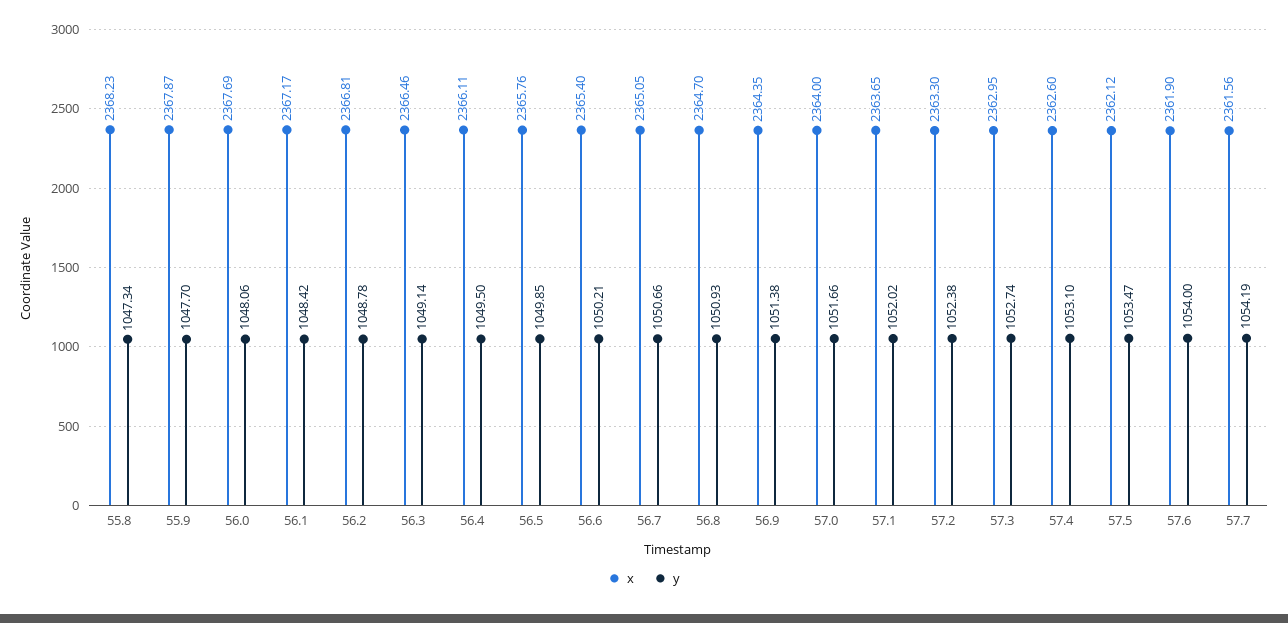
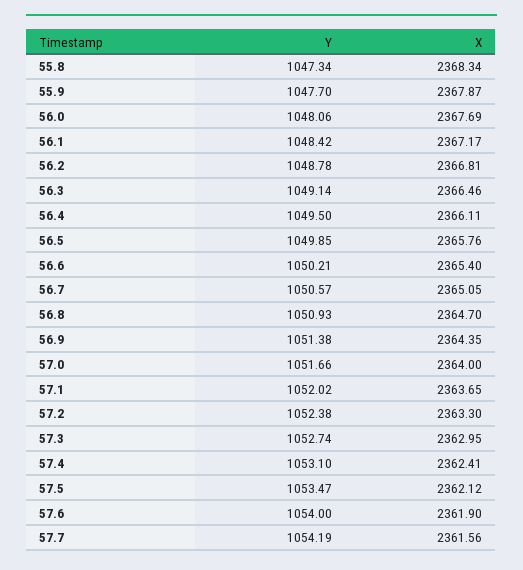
  {
    "x": {
-     "55.8": 2368.23,
+     "55.8": 2368.34,
      "55.9": 2367.87,
      "56.0": 2367.69,
      "56.1": 2367.17,
      "56.2": 2366.81,
      "56.3": 2366.46,
      "56.4": 2366.11,
      "56.5": 2365.76,
      "56.6": 2365.4,
      "56.7": 2365.05,
      "56.8": 2364.7,
      "56.9": 2364.35,
      "57.0": 2364,
      "57.1": 2363.65,
      "57.2": 2363.3,
      "57.3": 2362.95,
-     "57.4": 2362.6,
+     "57.4": 2362.41,
      "57.5": 2362.12,
      "57.6": 2361.9,
      "57.7": 2361.56
    },
    "y": {
      "55.8": 1047.34,
      "55.9": 1047.7,
      "56.0": 1048.06,
      "56.1": 1048.42,
      "56.2": 1048.78,
      "56.3": 1049.14,
      "56.4": 1049.5,
      "56.5": 1049.85,
      "56.6": 1050.21,
-     "56.7": 1050.66,
+     "56.7": 1050.57,
      "56.8": 1050.93,
      "56.9": 1051.38,
      "57.0": 1051.66,
      "57.1": 1052.02,
      "57.2": 1052.38,
      "57.3": 1052.74,
      "57.4": 1053.1,
      "57.5": 1053.47,
      "57.6": 1054,
      "57.7": 1054.19
    }
  }

